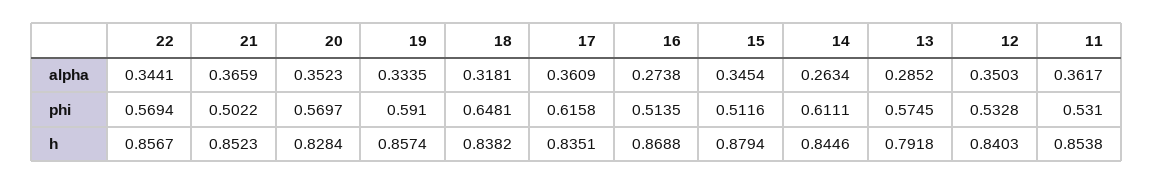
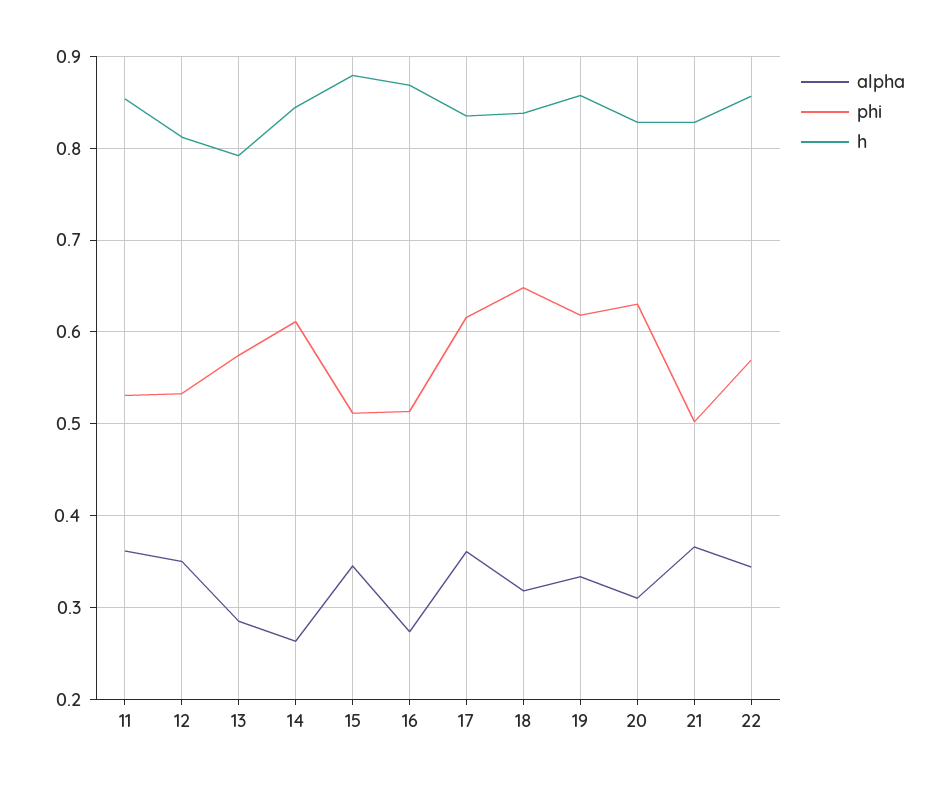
  {
    "alpha": {
      "22": 0.3441,
      "21": 0.3659,
-     "20": 0.3523,
+     "20": 0.31,
      "19": 0.3335,
      "18": 0.3181,
      "17": 0.3609,
      "16": 0.2738,
      "15": 0.3454,
      "14": 0.2634,
      "13": 0.2852,
      "12": 0.3503,
      "11": 0.3617
    },
    "phi": {
      "22": 0.5694,
      "21": 0.5022,
-     "20": 0.5697,
+     "20": 0.63,
-     "19": 0.591,
+     "19": 0.62,
      "18": 0.6481,
      "17": 0.6158,
      "16": 0.5135,
      "15": 0.5116,
      "14": 0.6111,
      "13": 0.5745,
      "12": 0.5328,
      "11": 0.531
    },
    "h": {
      "22": 0.8567,
-     "21": 0.8523,
+     "21": 0.83,
      "20": 0.8284,
      "19": 0.8574,
      "18": 0.8382,
      "17": 0.8351,
      "16": 0.8688,
      "15": 0.8794,
      "14": 0.8446,
      "13": 0.7918,
-     "12": 0.8403,
+     "12": 0.81,
      "11": 0.8538
    }
  }

